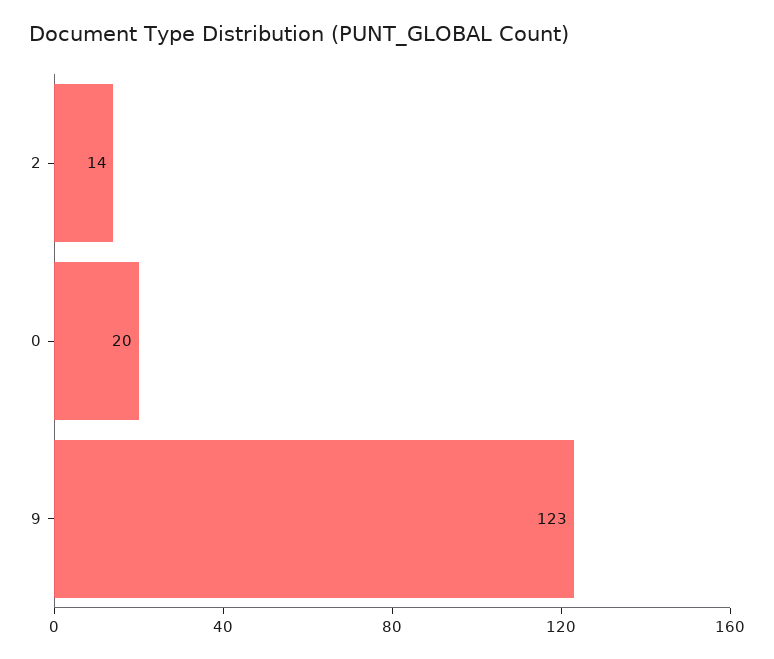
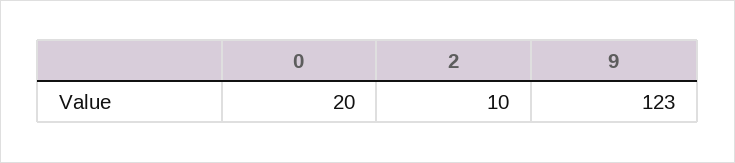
  {
-   "2": 14,
+   "2": 10,
    "0": 20,
    "9": 123
  }

